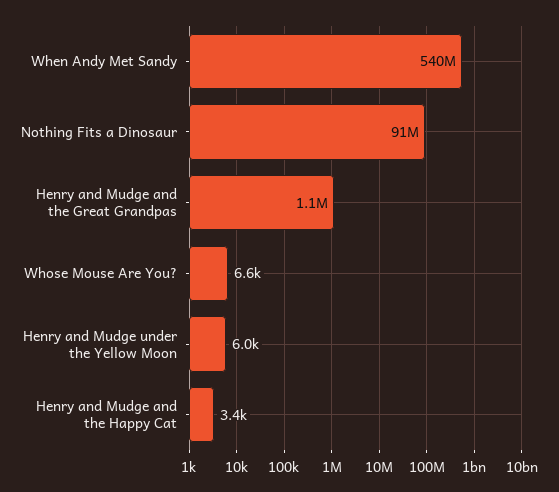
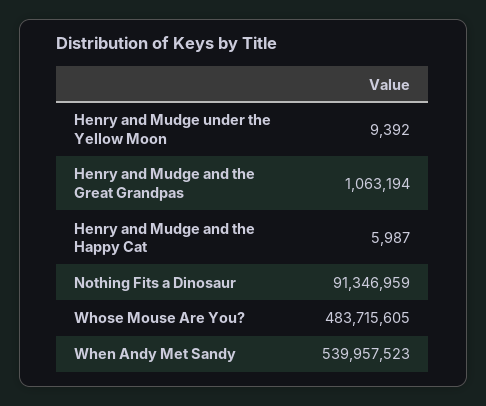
  {
    "When Andy Met Sandy": 539957523,
    "Nothing Fits a Dinosaur": 91346959,
    "Henry and Mudge and the Great Grandpas": 1063194,
-   "Whose Mouse Are You?": 6600,
+   "Whose Mouse Are You?": 483715605,
-   "Henry and Mudge under the Yellow Moon": 6000,
+   "Henry and Mudge under the Yellow Moon": 9392,
-   "Henry and Mudge and the Happy Cat": 3400
+   "Henry and Mudge and the Happy Cat": 5987
  }

